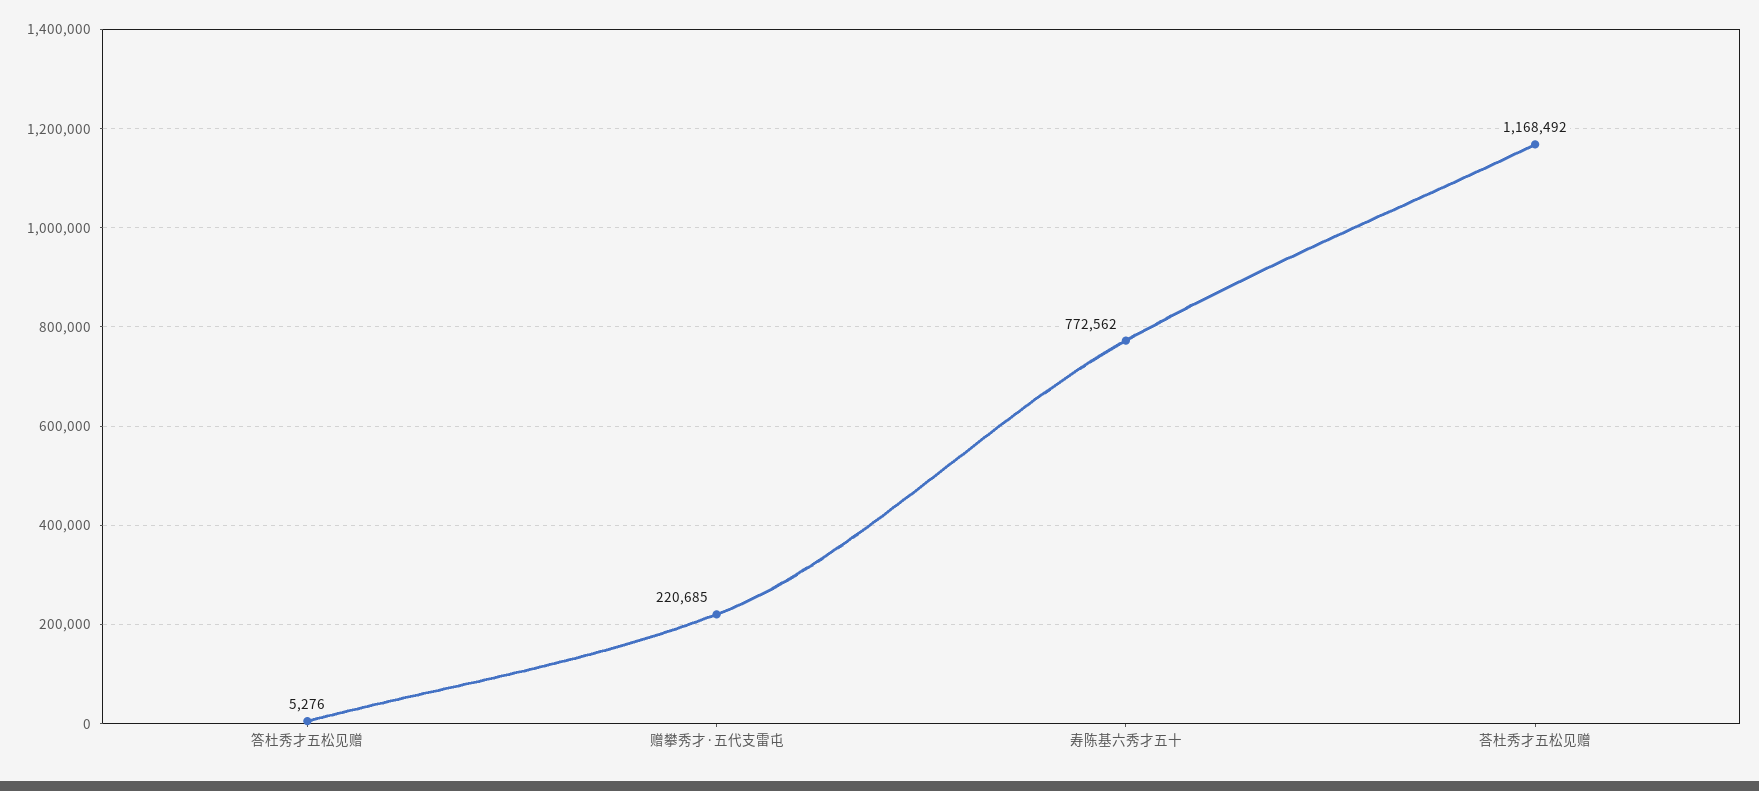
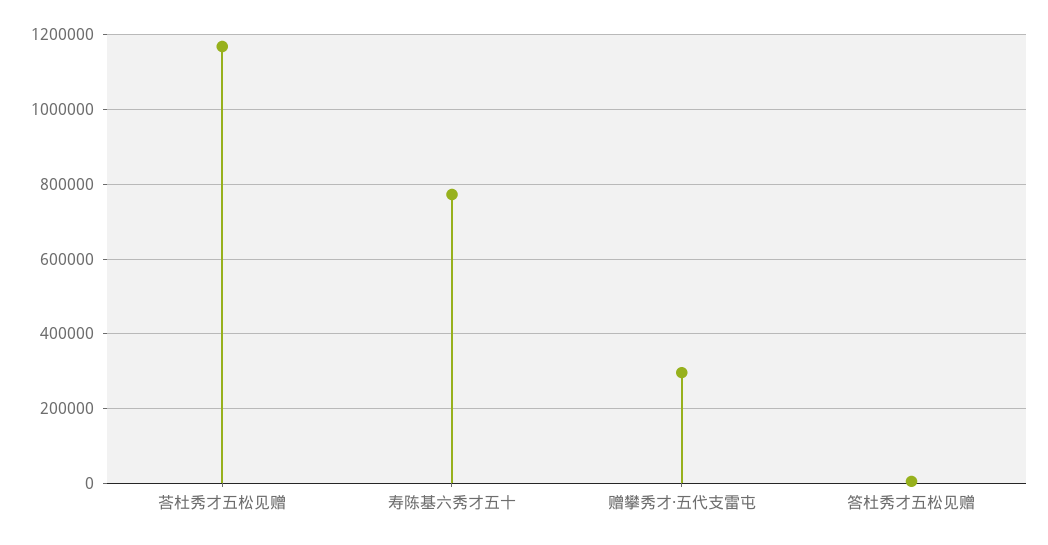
  {
    "答杜秀才五松见赠": 5276,
-   "赠攀秀才·五代支雷屯": 220685,
+   "赠攀秀才·五代支雷屯": 300000,
    "寿陈基六秀才五十": 772562,
    "荅杜秀才五松见赠": 1168492
  }

